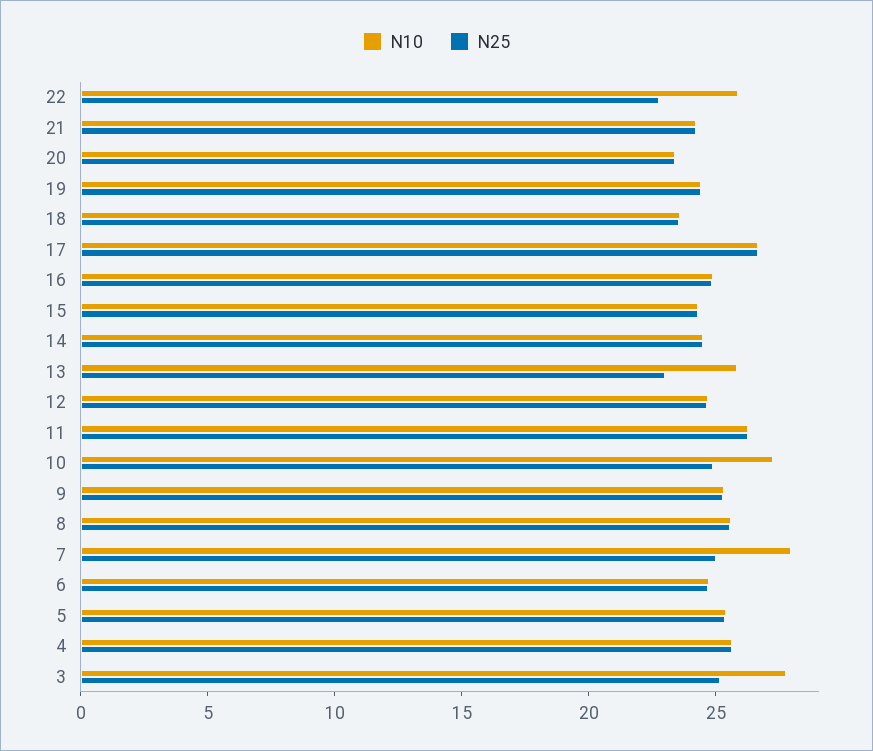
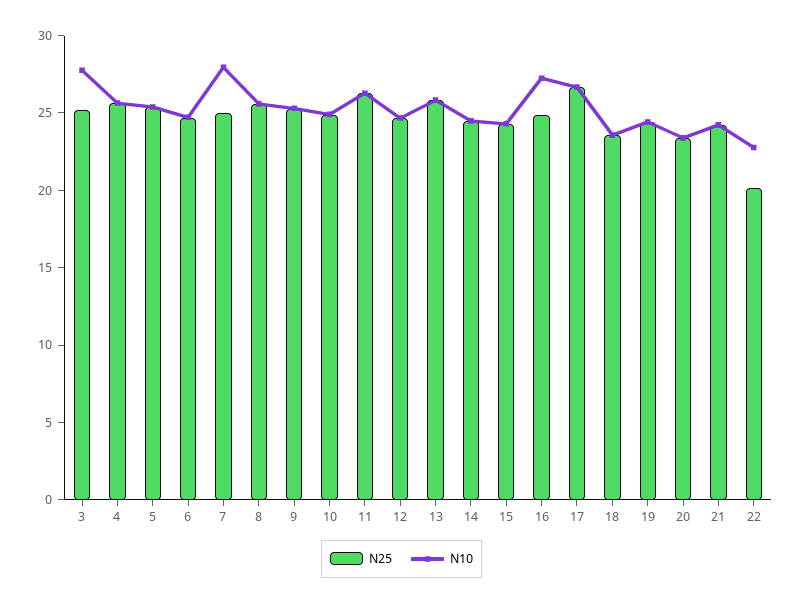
  {
    "N10": {
-     "22": 26,
+     "22": 23,
      "21": 24,
      "20": 23,
      "19": 24,
      "18": 24,
      "17": 27,
-     "16": 25,
+     "16": 27,
      "15": 24,
      "14": 24,
      "13": 26,
      "12": 25,
      "11": 26,
-     "10": 27,
+     "10": 25,
      "9": 25,
      "8": 26,
      "7": 28,
      "6": 25,
      "5": 25,
      "4": 26,
      "3": 28
    },
    "N25": {
-     "22": 23,
+     "22": 20,
      "21": 24,
      "20": 23,
      "19": 24,
      "18": 24,
      "17": 27,
      "16": 25,
      "15": 24,
      "14": 24,
-     "13": 23,
+     "13": 26,
      "12": 25,
      "11": 26,
      "10": 25,
      "9": 25,
      "8": 26,
      "7": 25,
      "6": 25,
      "5": 25,
      "4": 26,
      "3": 25
    }
  }

